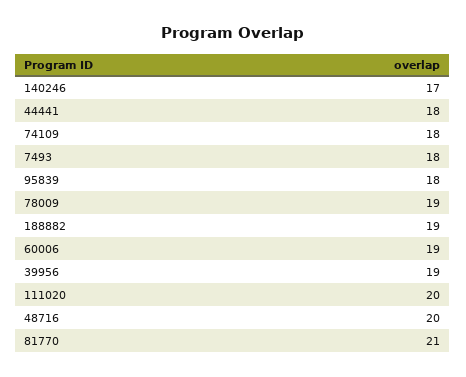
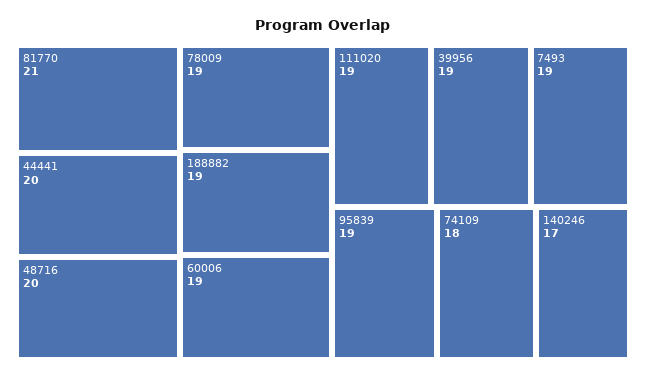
  {
    "140246": 17,
-   "44441": 18,
+   "44441": 20,
    "74109": 18,
-   "7493": 18,
+   "7493": 19,
-   "95839": 18,
+   "95839": 19,
    "78009": 19,
    "188882": 19,
    "60006": 19,
    "39956": 19,
-   "111020": 20,
+   "111020": 19,
    "48716": 20,
    "81770": 21
  }

